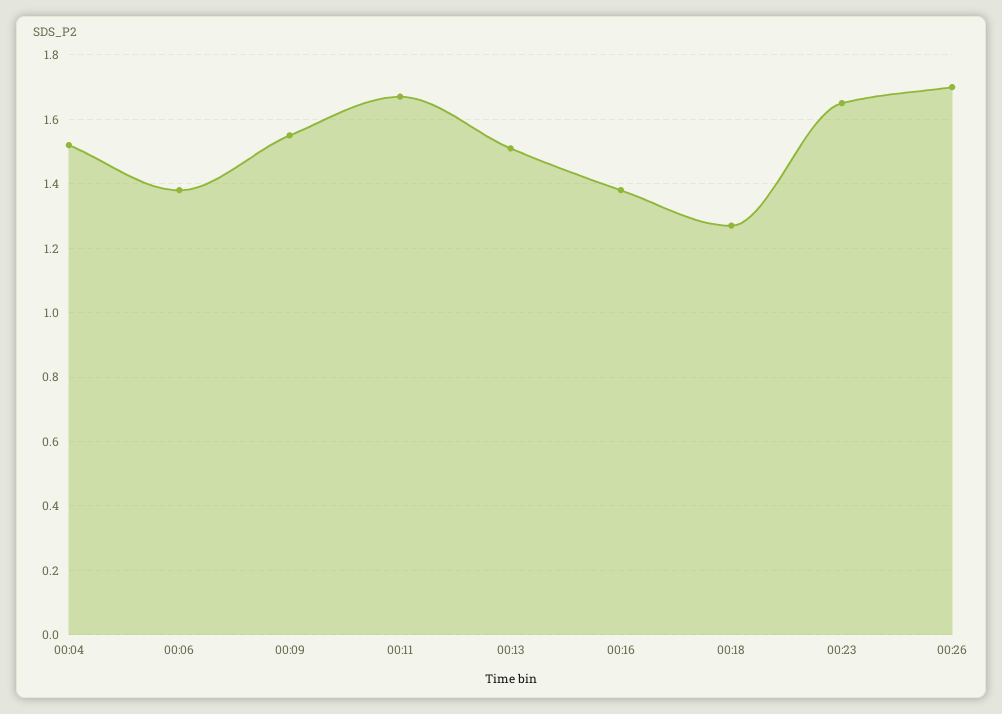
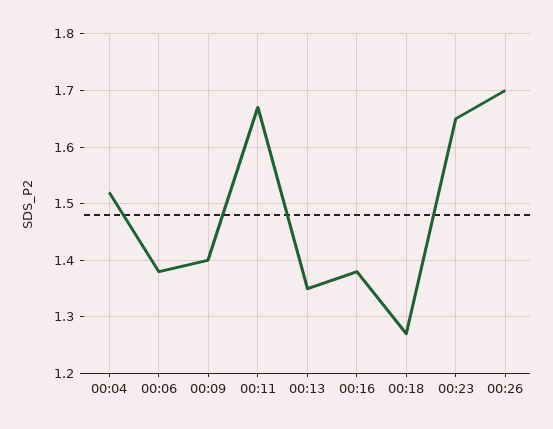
  {
    "00:04": 1.5,
    "00:06": 1.4,
-   "00:09": 1.55,
+   "00:09": 1.4,
    "00:11": 1.65,
-   "00:13": 1.5,
+   "00:13": 1.35,
    "00:16": 1.4,
    "00:18": 1.25,
    "00:23": 1.65,
    "00:26": 1.7
  }

